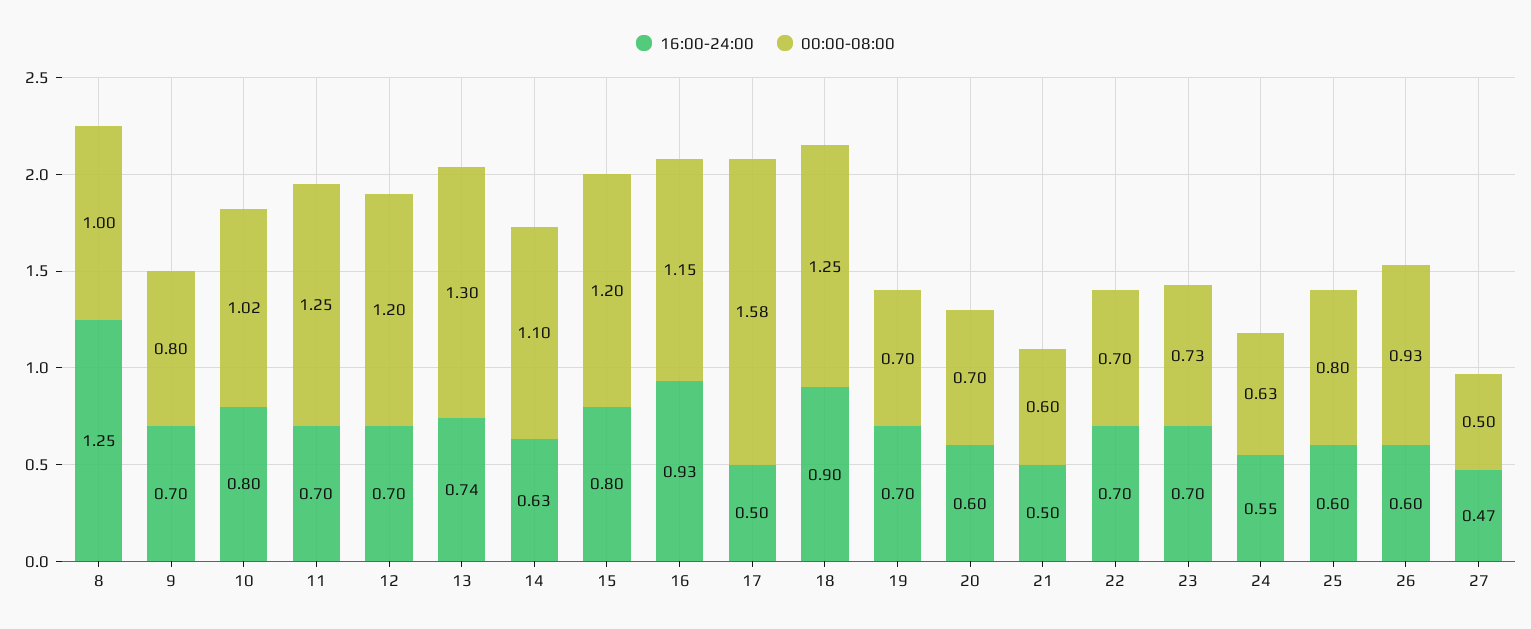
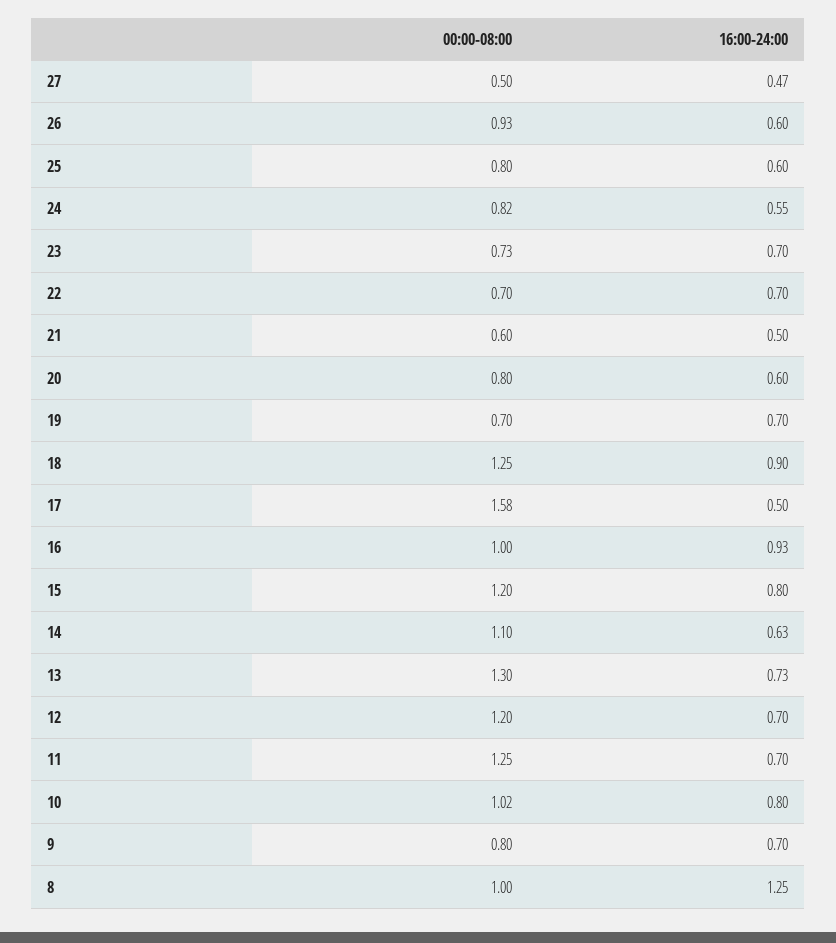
  {
    "16:00-24:00": {
      "8": 1.25,
      "9": 0.7,
      "10": 0.8,
      "11": 0.7,
      "12": 0.7,
-     "13": 0.74,
+     "13": 0.73,
      "14": 0.63,
      "15": 0.8,
      "16": 0.93,
      "17": 0.5,
      "18": 0.9,
      "19": 0.7,
      "20": 0.6,
      "21": 0.5,
      "22": 0.7,
      "23": 0.7,
      "24": 0.55,
      "25": 0.6,
      "26": 0.6,
      "27": 0.47
    },
    "00:00-08:00": {
      "8": 1,
      "9": 0.8,
      "10": 1.02,
      "11": 1.25,
      "12": 1.2,
      "13": 1.3,
      "14": 1.1,
      "15": 1.2,
-     "16": 1.15,
+     "16": 1,
      "17": 1.58,
      "18": 1.25,
      "19": 0.7,
-     "20": 0.7,
+     "20": 0.8,
      "21": 0.6,
      "22": 0.7,
      "23": 0.73,
-     "24": 0.63,
+     "24": 0.82,
      "25": 0.8,
      "26": 0.93,
      "27": 0.5
    }
  }

